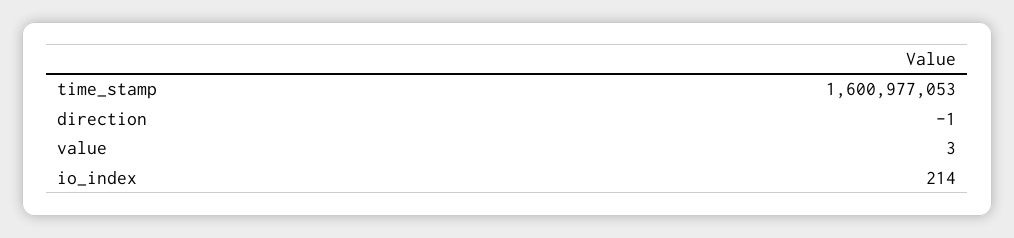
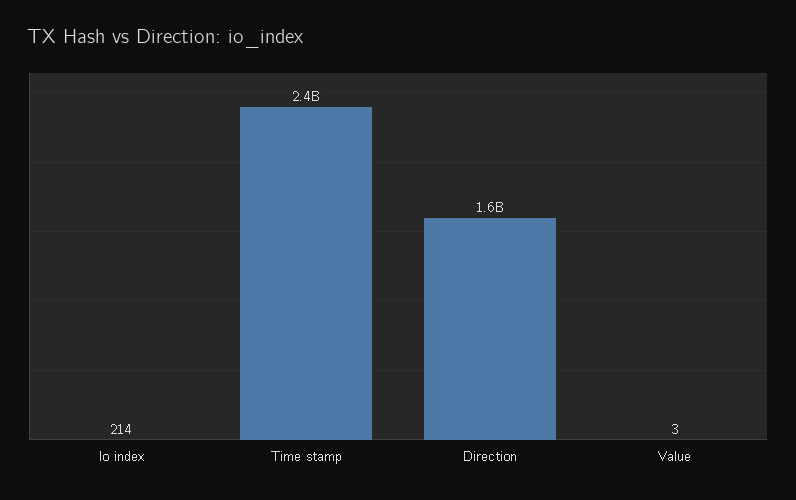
  {
-   "time_stamp": 1600977053,
+   "time_stamp": 2400000000,
-   "direction": -1,
+   "direction": 1600000000,
    "value": 3,
    "io_index": 214
  }

